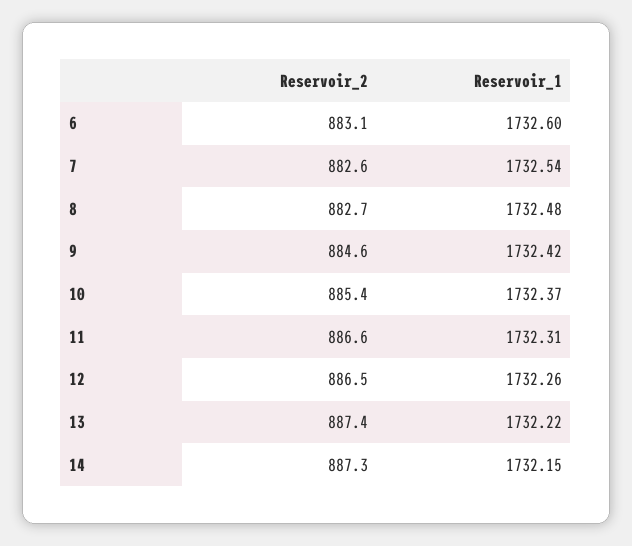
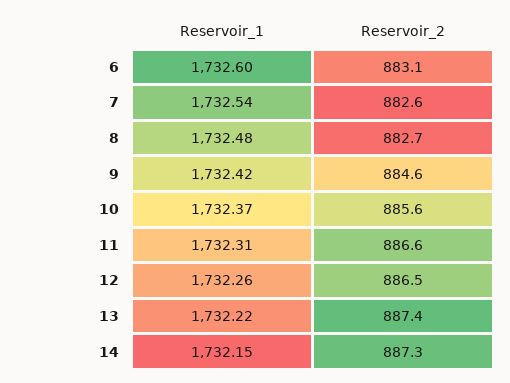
  {
    "Reservoir_2": {
      "6": 883.1,
      "7": 882.6,
      "8": 882.7,
      "9": 884.6,
-     "10": 885.4,
+     "10": 885.6,
      "11": 886.6,
      "12": 886.5,
      "13": 887.4,
      "14": 887.3
    },
    "Reservoir_1": {
      "6": 1732.6,
      "7": 1732.54,
      "8": 1732.48,
      "9": 1732.42,
      "10": 1732.37,
      "11": 1732.31,
      "12": 1732.26,
      "13": 1732.22,
      "14": 1732.15
    }
  }

